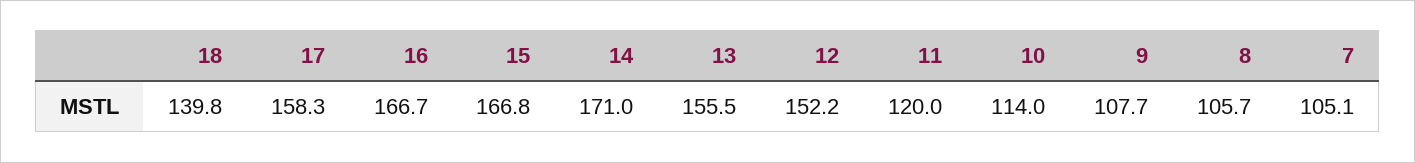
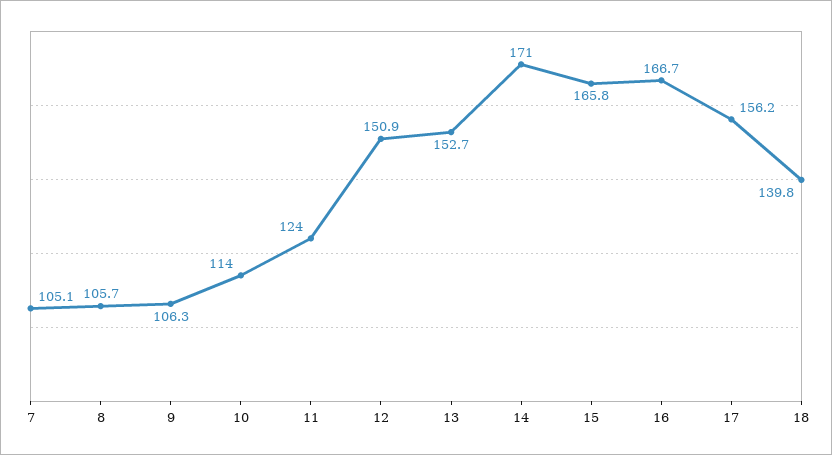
  {
    "18": 139.8,
-   "17": 158.3,
+   "17": 156.2,
    "16": 166.7,
-   "15": 166.8,
+   "15": 165.8,
    "14": 171,
-   "13": 155.5,
+   "13": 152.7,
-   "12": 152.2,
+   "12": 150.9,
-   "11": 120,
+   "11": 124,
    "10": 114,
-   "9": 107.7,
+   "9": 106.3,
    "8": 105.7,
    "7": 105.1
  }

